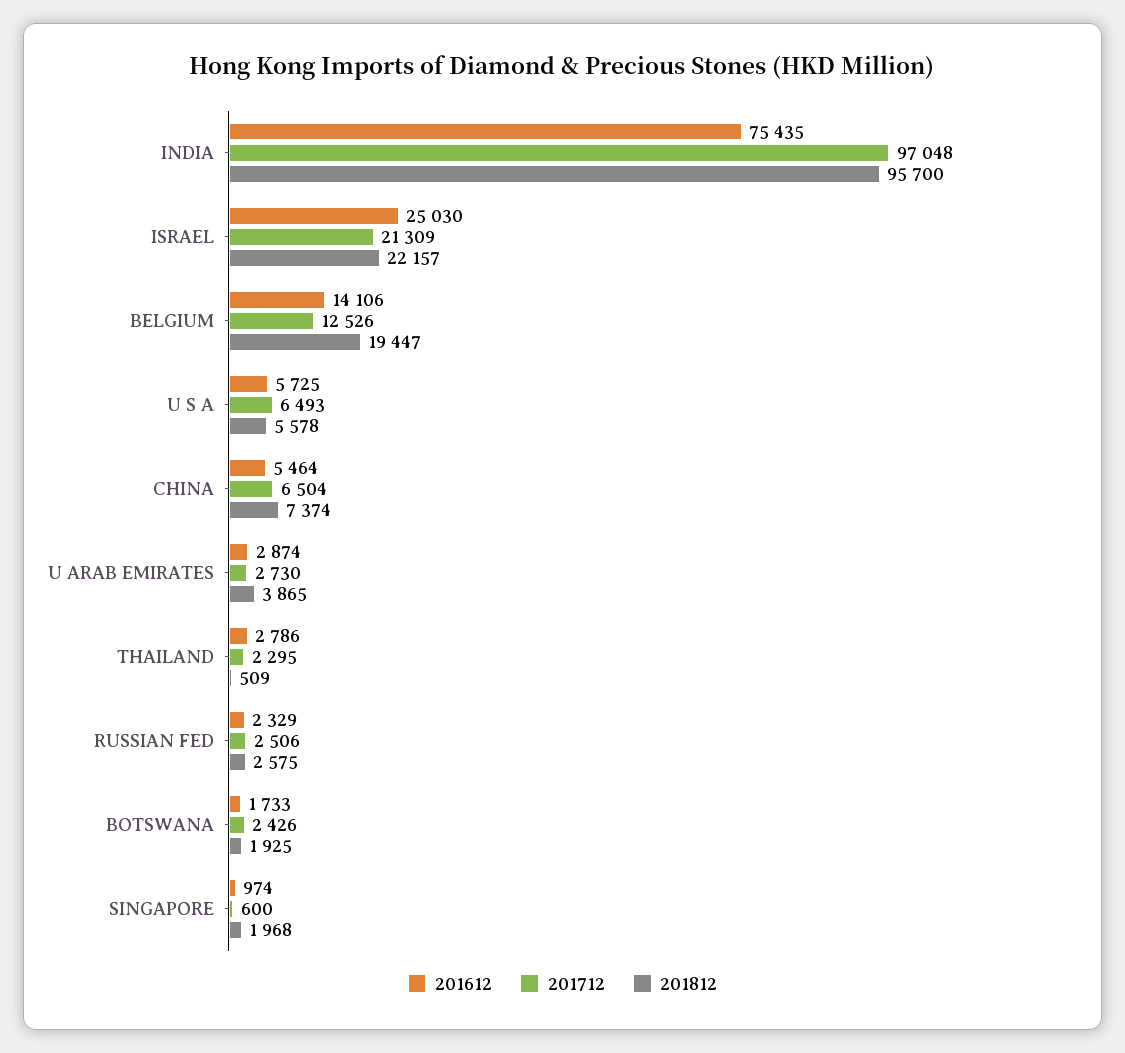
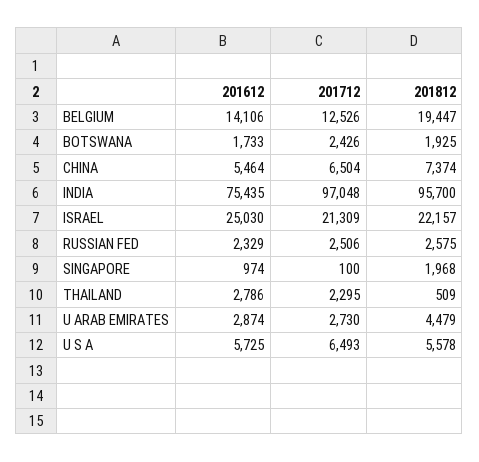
  {
    "201612": {
      "INDIA": 75435,
      "ISRAEL": 25030,
      "BELGIUM": 14106,
      "U S A": 5725,
      "CHINA": 5464,
      "U ARAB EMIRATES": 2874,
      "THAILAND": 2786,
      "RUSSIAN FED": 2329,
      "BOTSWANA": 1733,
      "SINGAPORE": 974
    },
    "201712": {
      "INDIA": 97048,
      "ISRAEL": 21309,
      "BELGIUM": 12526,
      "U S A": 6493,
      "CHINA": 6504,
      "U ARAB EMIRATES": 2730,
      "THAILAND": 2295,
      "RUSSIAN FED": 2506,
      "BOTSWANA": 2426,
-     "SINGAPORE": 600
+     "SINGAPORE": 100
    },
    "201812": {
      "INDIA": 95700,
      "ISRAEL": 22157,
      "BELGIUM": 19447,
      "U S A": 5578,
      "CHINA": 7374,
-     "U ARAB EMIRATES": 3865,
+     "U ARAB EMIRATES": 4479,
      "THAILAND": 509,
      "RUSSIAN FED": 2575,
      "BOTSWANA": 1925,
      "SINGAPORE": 1968
    }
  }

